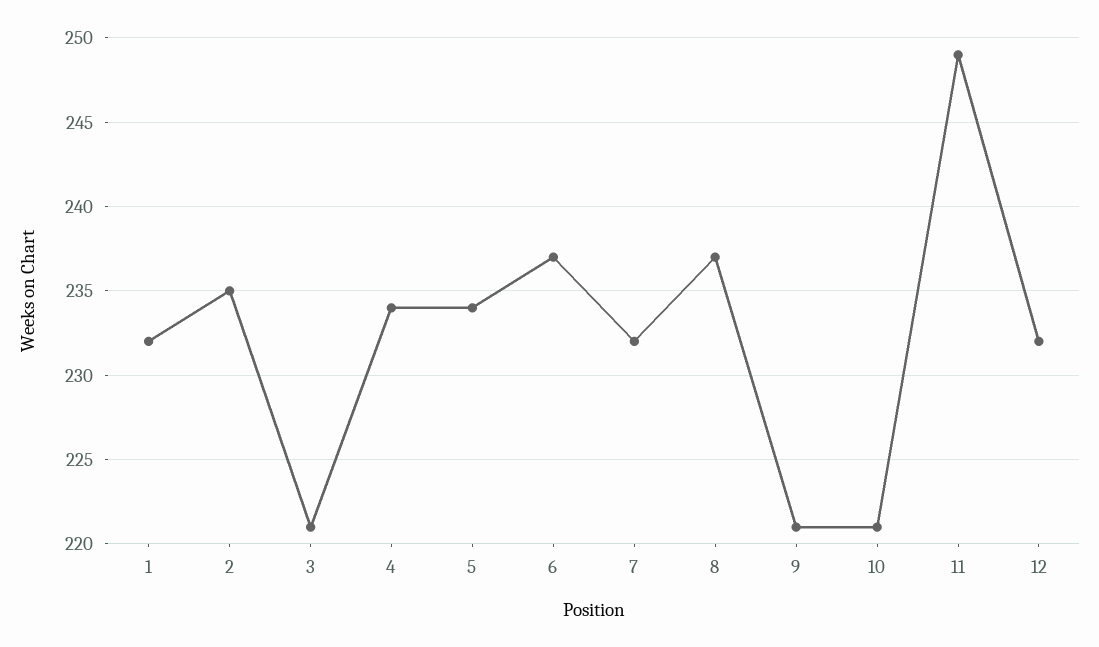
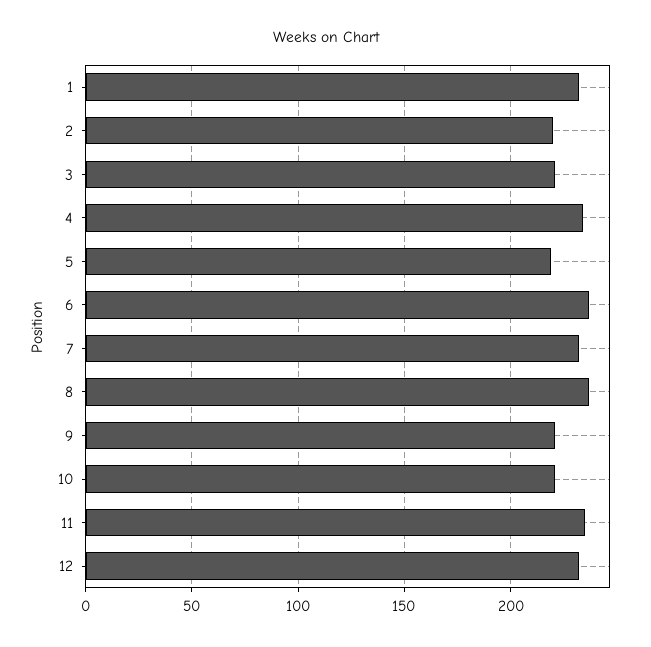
  {
    "1": 232,
-   "2": 235,
+   "2": 220,
    "3": 221,
    "4": 234,
-   "5": 234,
+   "5": 220,
    "6": 237,
    "7": 232,
    "8": 237,
    "9": 221,
    "10": 221,
-   "11": 249,
+   "11": 235,
    "12": 232
  }

